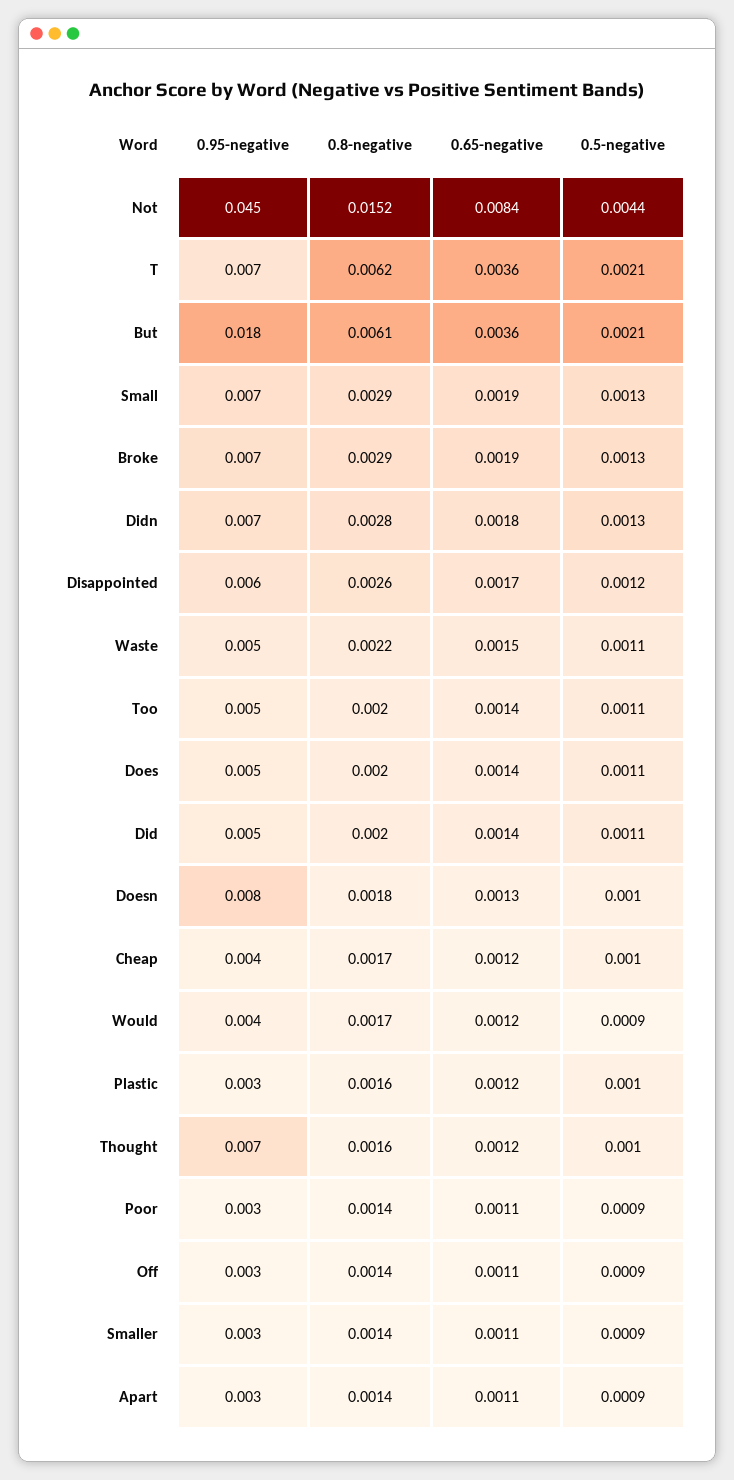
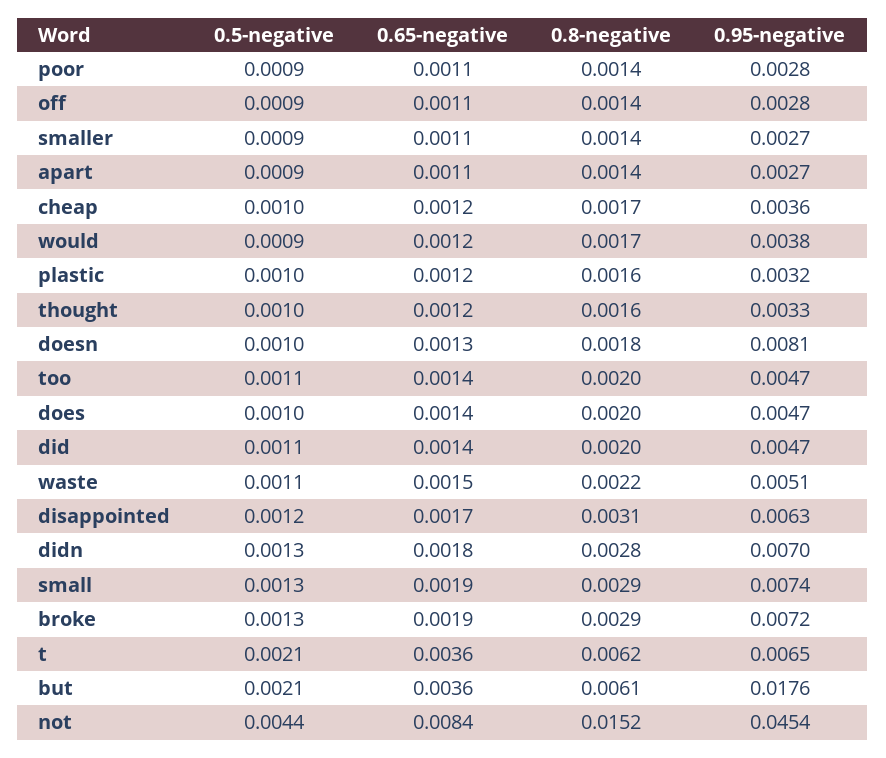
  {
    "0.95-negative": {
      "Not": 0.0454,
      "T": 0.0065,
      "But": 0.0176,
      "Small": 0.0074,
      "Broke": 0.0072,
      "Didn": 0.007,
      "Disappointed": 0.0063,
      "Waste": 0.0051,
      "Too": 0.0047,
      "Does": 0.0047,
      "Did": 0.0047,
      "Doesn": 0.0081,
      "Cheap": 0.0036,
      "Would": 0.0038,
      "Plastic": 0.0032,
-     "Thought": 0.007,
+     "Thought": 0.0033,
      "Poor": 0.0028,
      "Off": 0.0028,
      "Smaller": 0.0027,
      "Apart": 0.0027
    },
    "0.8-negative": {
      "Not": 0.0152,
      "T": 0.0062,
      "But": 0.0061,
      "Small": 0.0029,
      "Broke": 0.0029,
      "Didn": 0.0028,
-     "Disappointed": 0.0026,
+     "Disappointed": 0.0031,
      "Waste": 0.0022,
      "Too": 0.002,
      "Does": 0.002,
      "Did": 0.002,
      "Doesn": 0.0018,
      "Cheap": 0.0017,
      "Would": 0.0017,
      "Plastic": 0.0016,
      "Thought": 0.0016,
      "Poor": 0.0014,
      "Off": 0.0014,
      "Smaller": 0.0014,
      "Apart": 0.0014
    },
    "0.65-negative": {
      "Not": 0.0084,
      "T": 0.0036,
      "But": 0.0036,
      "Small": 0.0019,
      "Broke": 0.0019,
      "Didn": 0.0018,
      "Disappointed": 0.0017,
      "Waste": 0.0015,
      "Too": 0.0014,
      "Does": 0.0014,
      "Did": 0.0014,
      "Doesn": 0.0013,
      "Cheap": 0.0012,
      "Would": 0.0012,
      "Plastic": 0.0012,
      "Thought": 0.0012,
      "Poor": 0.0011,
      "Off": 0.0011,
      "Smaller": 0.0011,
      "Apart": 0.0011
    },
    "0.5-negative": {
      "Not": 0.0044,
      "T": 0.0021,
      "But": 0.0021,
      "Small": 0.0013,
      "Broke": 0.0013,
      "Didn": 0.0013,
      "Disappointed": 0.0012,
      "Waste": 0.0011,
      "Too": 0.0011,
-     "Does": 0.0011,
+     "Does": 0.001,
      "Did": 0.0011,
      "Doesn": 0.001,
      "Cheap": 0.001,
      "Would": 0.0009,
      "Plastic": 0.001,
      "Thought": 0.001,
      "Poor": 0.0009,
      "Off": 0.0009,
      "Smaller": 0.0009,
      "Apart": 0.0009
    }
  }

